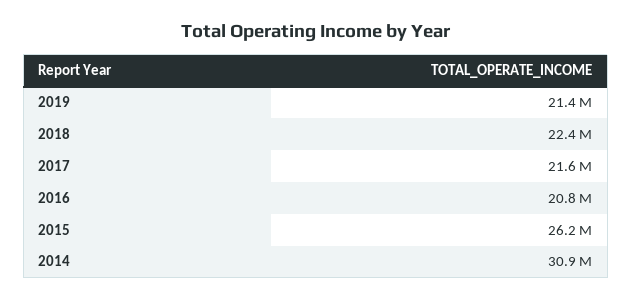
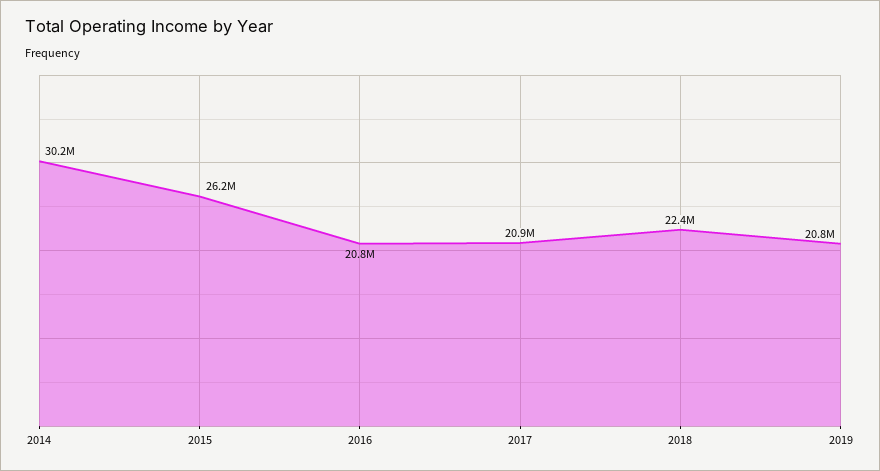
  {
-   "2019": 21400000,
+   "2019": 20800000,
    "2018": 22400000,
-   "2017": 21600000,
+   "2017": 20900000,
    "2016": 20800000,
    "2015": 26200000,
-   "2014": 30900000
+   "2014": 30200000
  }

